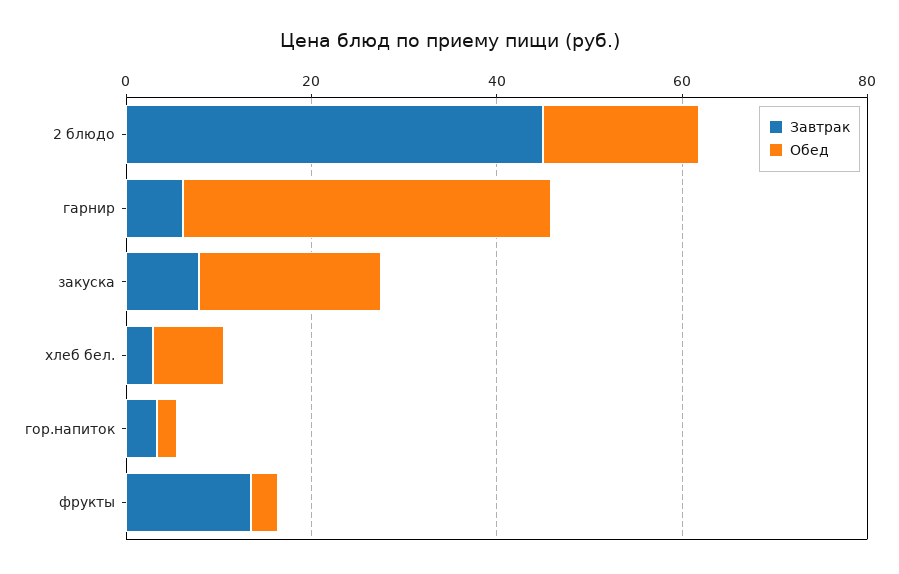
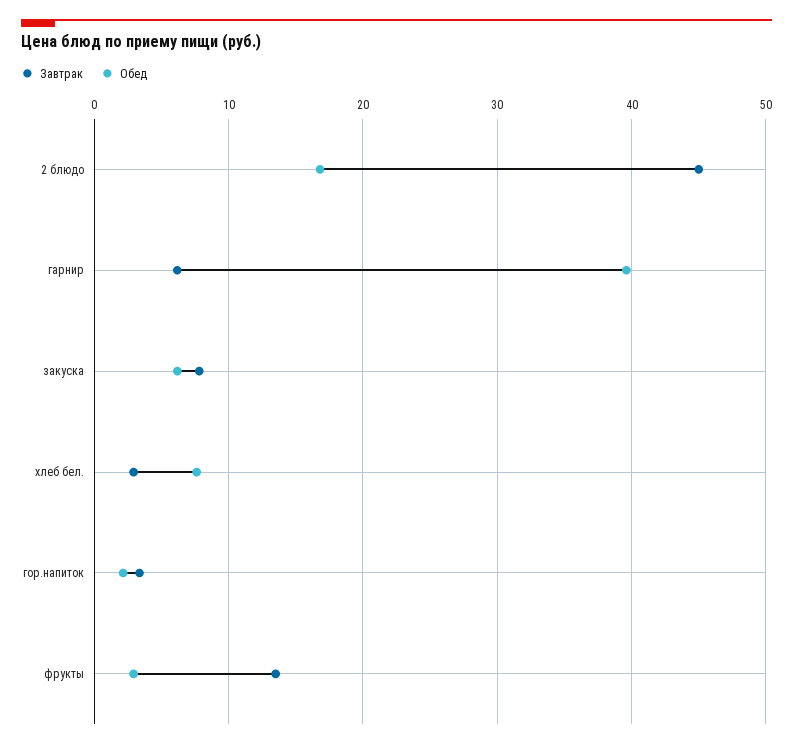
  {
    "Завтрак": {
      "2 блюдо": 45,
      "гарнир": 6,
      "закуска": 8,
      "хлеб бел.": 3,
      "гор.напиток": 3,
      "фрукты": 14
    },
    "Обед": {
      "2 блюдо": 17,
      "гарнир": 40,
-     "закуска": 20,
+     "закуска": 6,
      "хлеб бел.": 8,
      "гор.напиток": 2,
      "фрукты": 3
    }
  }

